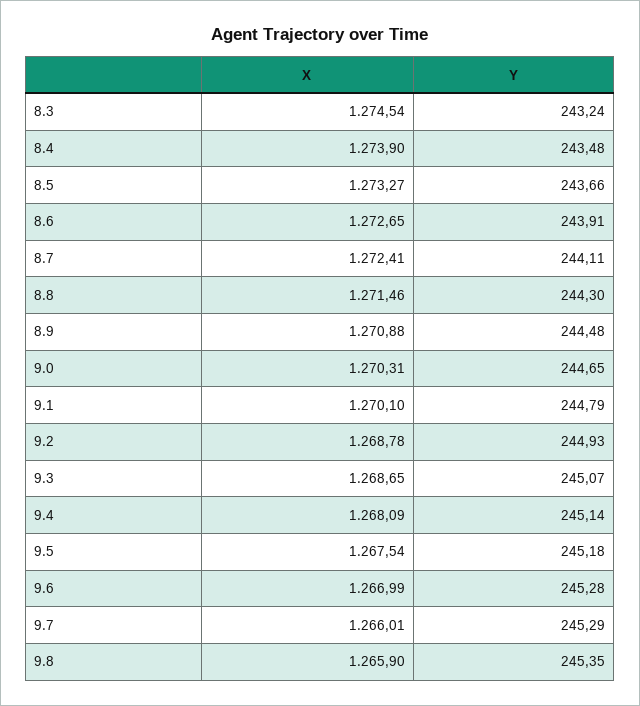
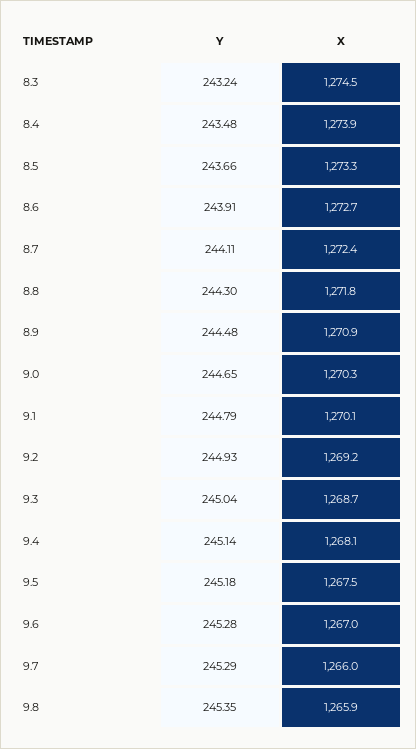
  {
    "X": {
      "8.3": 1274.54,
      "8.4": 1273.9,
      "8.5": 1273.27,
      "8.6": 1272.65,
      "8.7": 1272.41,
-     "8.8": 1271.46,
+     "8.8": 1271.8,
      "8.9": 1270.88,
      "9.0": 1270.31,
      "9.1": 1270.1,
-     "9.2": 1268.78,
+     "9.2": 1269.2,
      "9.3": 1268.65,
      "9.4": 1268.09,
      "9.5": 1267.54,
      "9.6": 1266.99,
      "9.7": 1266.01,
      "9.8": 1265.9
    },
    "Y": {
      "8.3": 243.24,
      "8.4": 243.48,
      "8.5": 243.66,
      "8.6": 243.91,
      "8.7": 244.11,
      "8.8": 244.3,
      "8.9": 244.48,
      "9.0": 244.65,
      "9.1": 244.79,
      "9.2": 244.93,
-     "9.3": 245.07,
+     "9.3": 245.04,
      "9.4": 245.14,
      "9.5": 245.18,
      "9.6": 245.28,
      "9.7": 245.29,
      "9.8": 245.35
    }
  }

